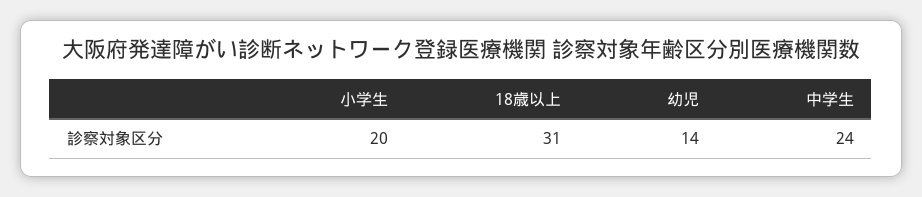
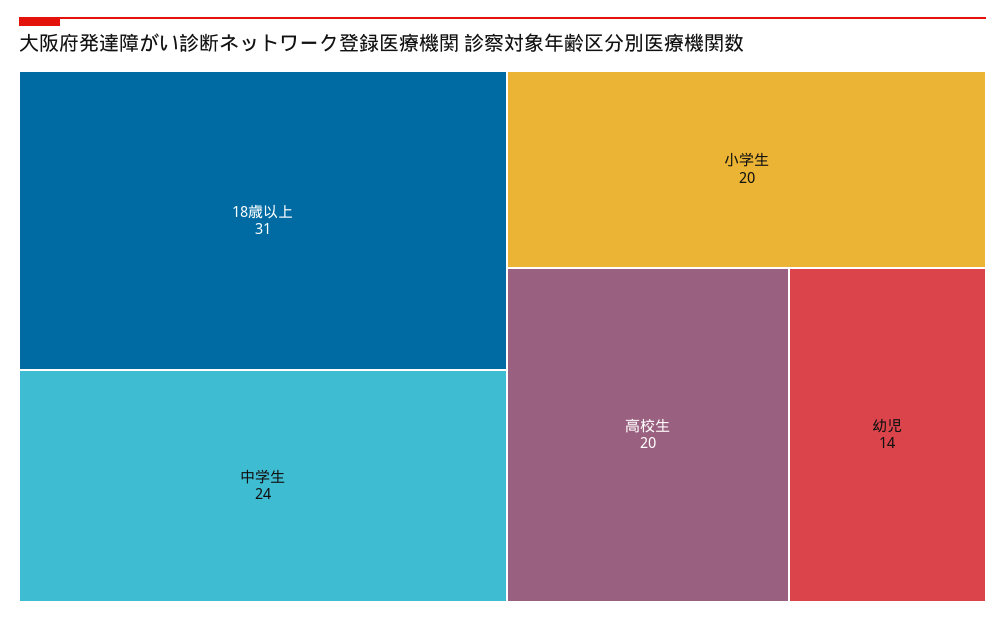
  {
    "小学生": 20,
    "18歳以上": 31,
    "幼児": 14,
-   "中学生": 24
+   "中学生": 24,
+   "高校生": 20
  }

